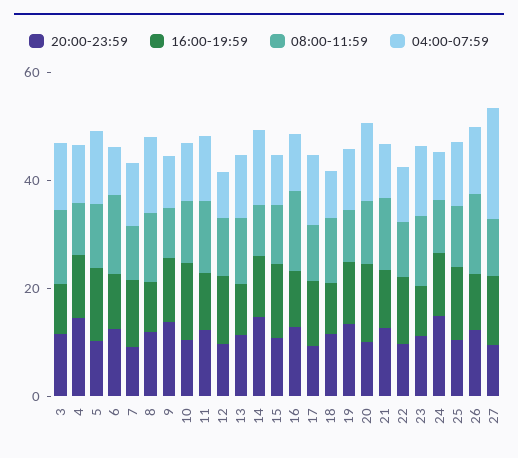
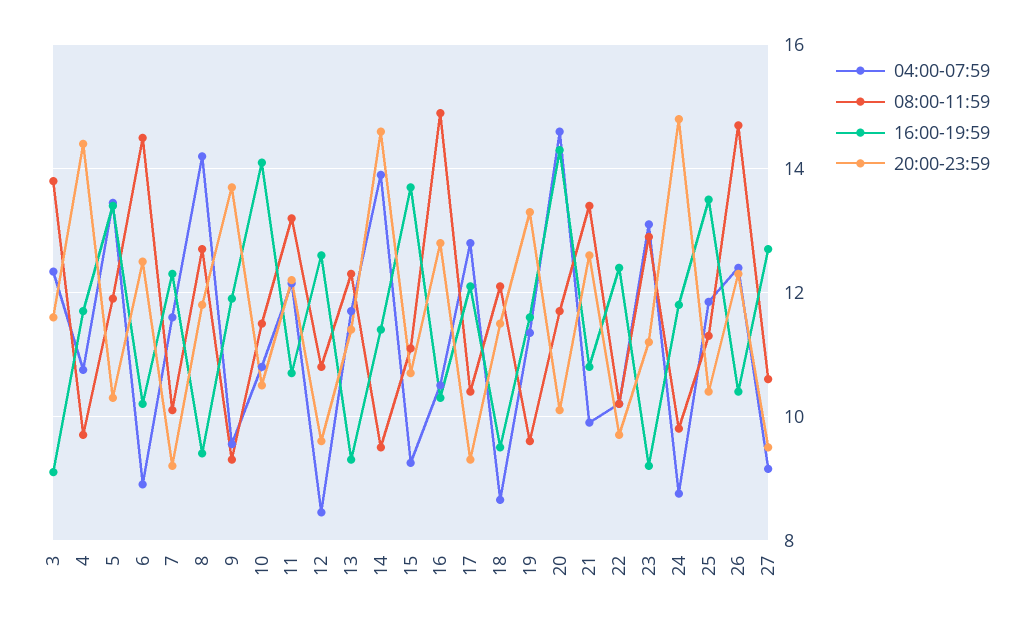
  {
    "20:00-23:59": {
      "3": 11.6,
      "4": 14.4,
      "5": 10.4,
      "6": 12.6,
      "7": 9.2,
      "8": 11.8,
      "9": 13.8,
      "10": 10.6,
      "11": 12.2,
      "12": 9.6,
      "13": 11.4,
      "14": 14.6,
      "15": 10.8,
      "16": 12.8,
      "17": 9.4,
      "18": 11.6,
      "19": 13.4,
      "20": 10.2,
      "21": 12.6,
      "22": 9.8,
      "23": 11.2,
      "24": 14.8,
      "25": 10.4,
      "26": 12.4,
      "27": 9.6
    },
    "16:00-19:59": {
      "3": 9.2,
      "4": 11.8,
      "5": 13.4,
      "6": 10.2,
      "7": 12.4,
      "8": 9.4,
      "9": 12,
      "10": 14.2,
      "11": 10.8,
      "12": 12.6,
      "13": 9.4,
      "14": 11.4,
      "15": 13.8,
      "16": 10.4,
      "17": 12.2,
      "18": 9.6,
      "19": 11.6,
      "20": 14.4,
      "21": 10.8,
      "22": 12.4,
      "23": 9.2,
      "24": 11.8,
      "25": 13.6,
      "26": 10.4,
      "27": 12.8
    },
    "08:00-11:59": {
      "3": 13.8,
      "4": 9.8,
      "5": 12,
      "6": 14.6,
      "7": 10.2,
      "8": 12.8,
      "9": 9.4,
      "10": 11.6,
      "11": 13.2,
      "12": 10.8,
      "13": 12.4,
      "14": 9.6,
      "15": 11.2,
      "16": 15,
      "17": 10.4,
      "18": 12.2,
      "19": 9.6,
      "20": 11.8,
      "21": 13.4,
      "22": 10.2,
      "23": 13,
      "24": 9.8,
      "25": 11.4,
      "26": 14.8,
      "27": 10.6
    },
    "04:00-07:59": {
      "3": 12.4,
      "4": 10.8,
      "5": 13.4,
      "6": 9,
      "7": 11.6,
      "8": 14.2,
      "9": 9.6,
      "10": 10.8,
      "11": 12.2,
      "12": 8.4,
      "13": 11.8,
      "14": 14,
      "15": 9.2,
      "16": 10.6,
      "17": 12.8,
      "18": 8.6,
      "19": 11.4,
      "20": 14.6,
      "21": 10,
      "22": 10.2,
      "23": 13.2,
      "24": 8.8,
      "25": 11.8,
      "26": 12.4,
-     "27": 20
+     "27": 9.2
    }
  }

